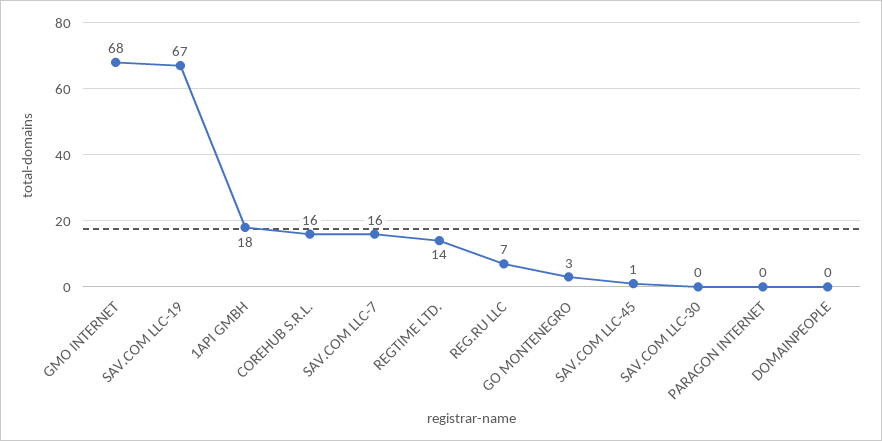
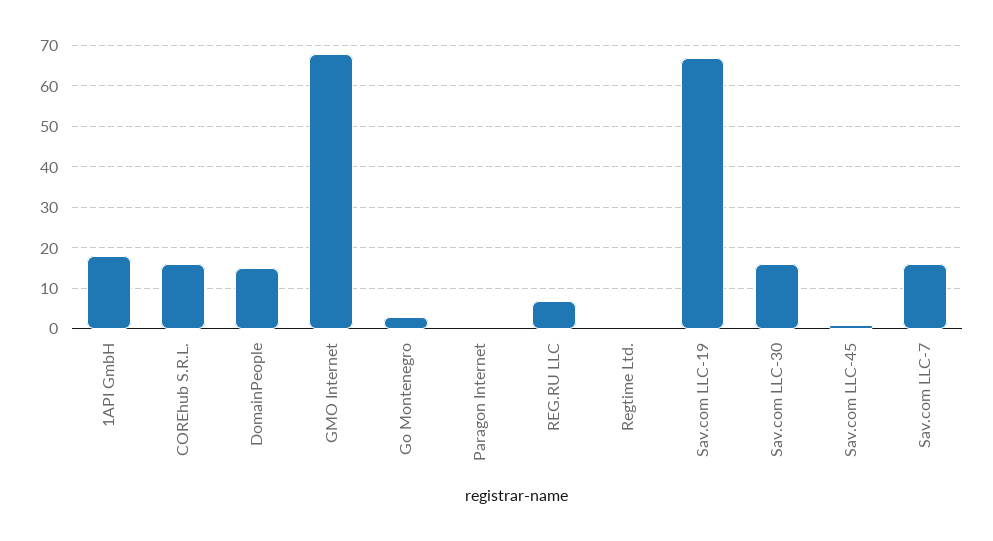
  {
    "GMO INTERNET": 68,
    "SAV.COM LLC-19": 67,
    "1API GMBH": 18,
    "COREHUB S.R.L.": 16,
    "SAV.COM LLC-7": 16,
-   "REGTIME LTD.": 14,
+   "REGTIME LTD.": 0,
    "REG.RU LLC": 7,
    "GO MONTENEGRO": 3,
    "SAV.COM LLC-45": 1,
-   "SAV.COM LLC-30": 0,
+   "SAV.COM LLC-30": 15,
    "PARAGON INTERNET": 0,
-   "DOMAINPEOPLE": 0
+   "DOMAINPEOPLE": 15
  }

